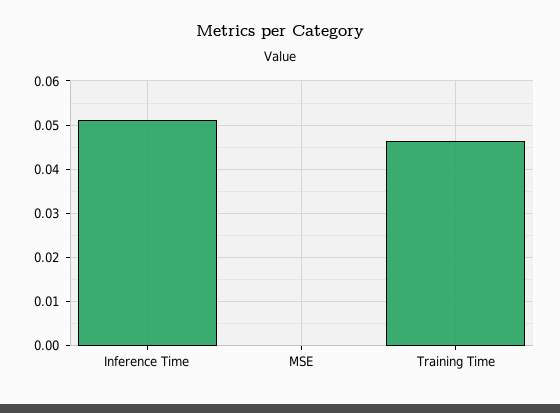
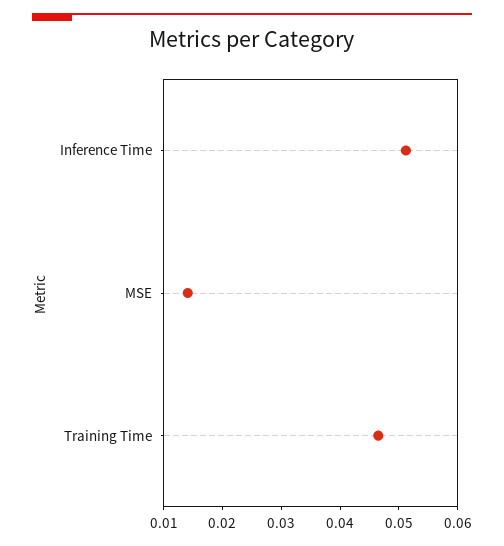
  {
    "Inference Time": 0.052,
-   "MSE": 0,
+   "MSE": 0.014,
    "Training Time": 0.046
  }

